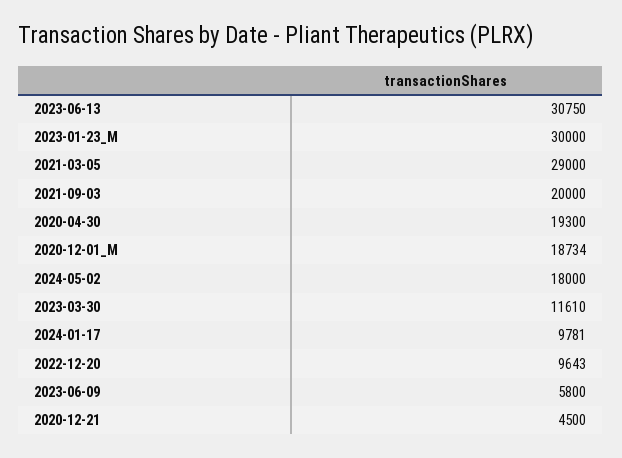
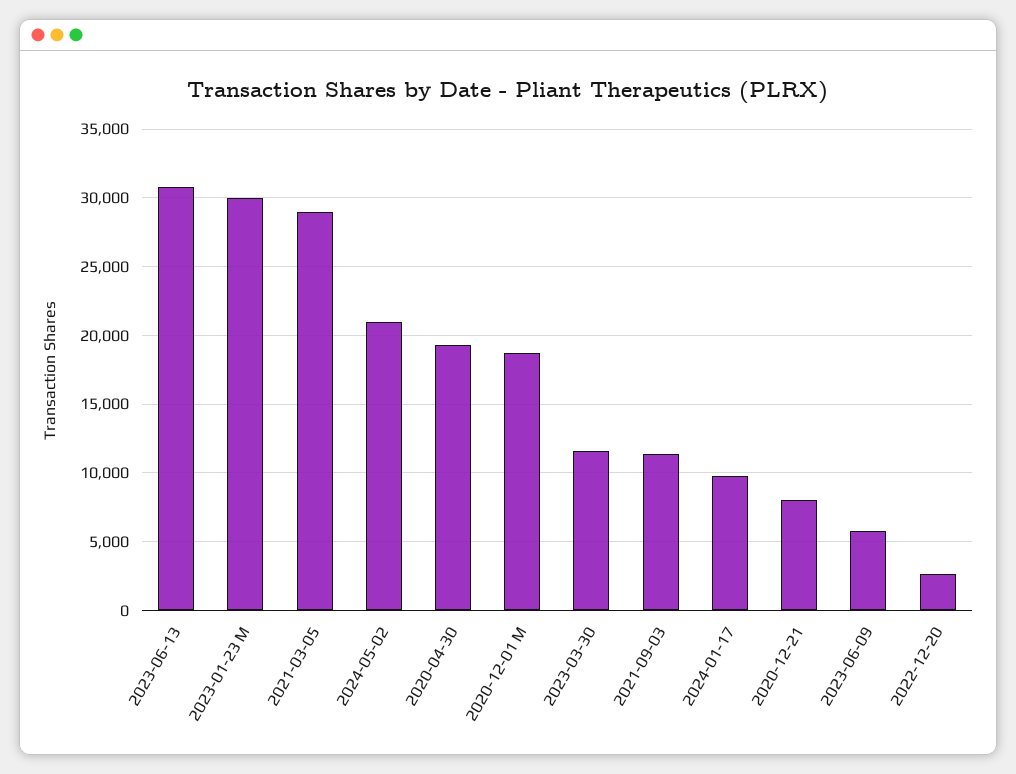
  {
    "2023-06-13": 30750,
    "2023-01-23_M": 30000,
    "2021-03-05": 29000,
-   "2021-09-03": 20000,
+   "2021-09-03": 11500,
    "2020-04-30": 19300,
    "2020-12-01_M": 18734,
-   "2024-05-02": 18000,
+   "2024-05-02": 21000,
    "2023-03-30": 11610,
    "2024-01-17": 9781,
-   "2022-12-20": 9643,
+   "2022-12-20": 2500,
    "2023-06-09": 5800,
-   "2020-12-21": 4500
+   "2020-12-21": 8000
  }

